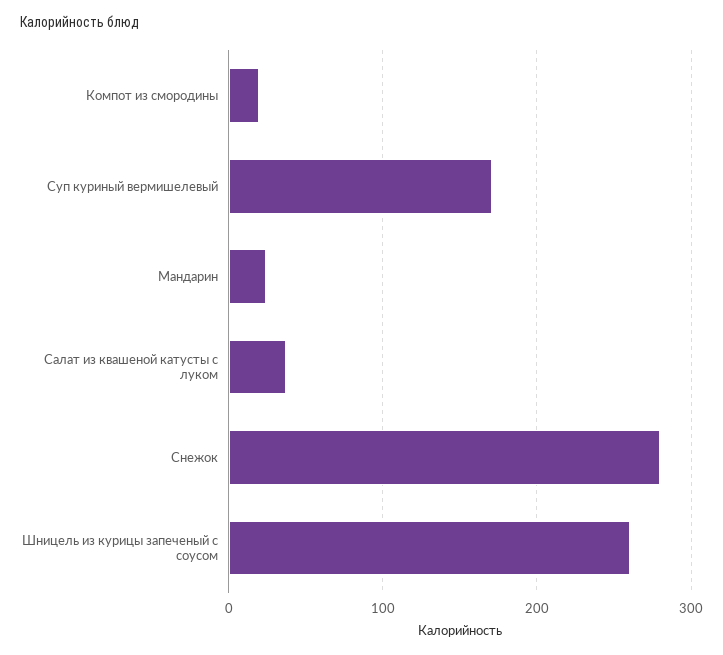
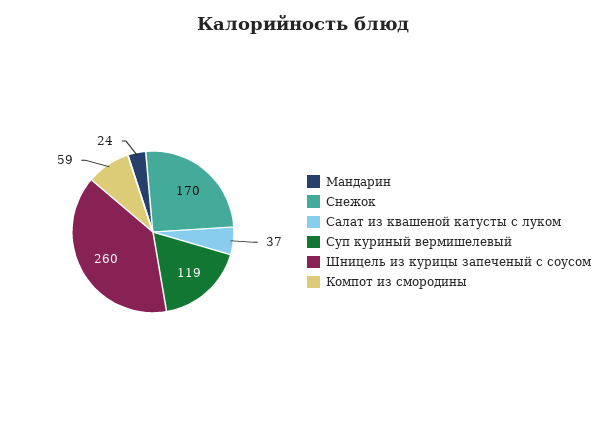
  {
-   "Компот из смородины": 20,
+   "Компот из смородины": 59,
-   "Суп куриный вермишелевый": 170,
+   "Суп куриный вермишелевый": 119,
    "Мандарин": 24,
    "Салат из квашеной катусты с луком": 37,
-   "Снежок": 280,
+   "Снежок": 170,
    "Шницель из курицы запеченый с соусом": 260
  }

